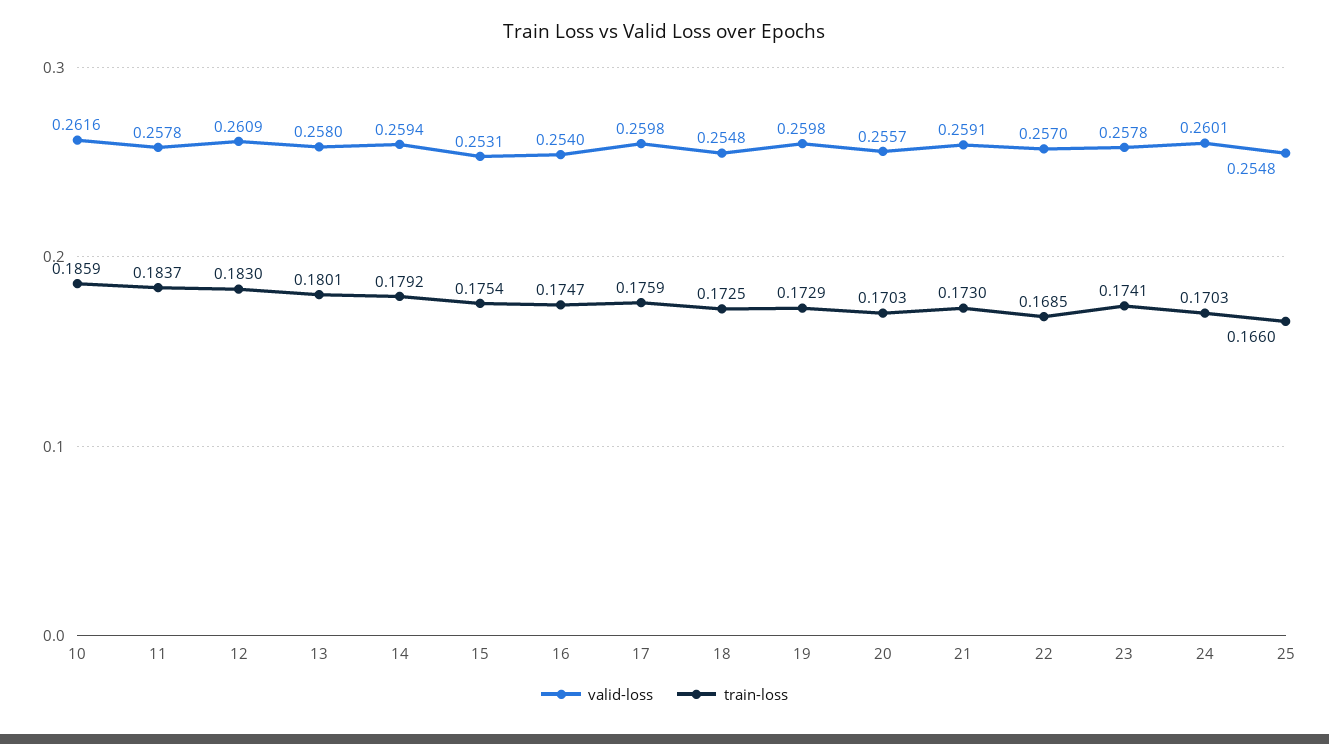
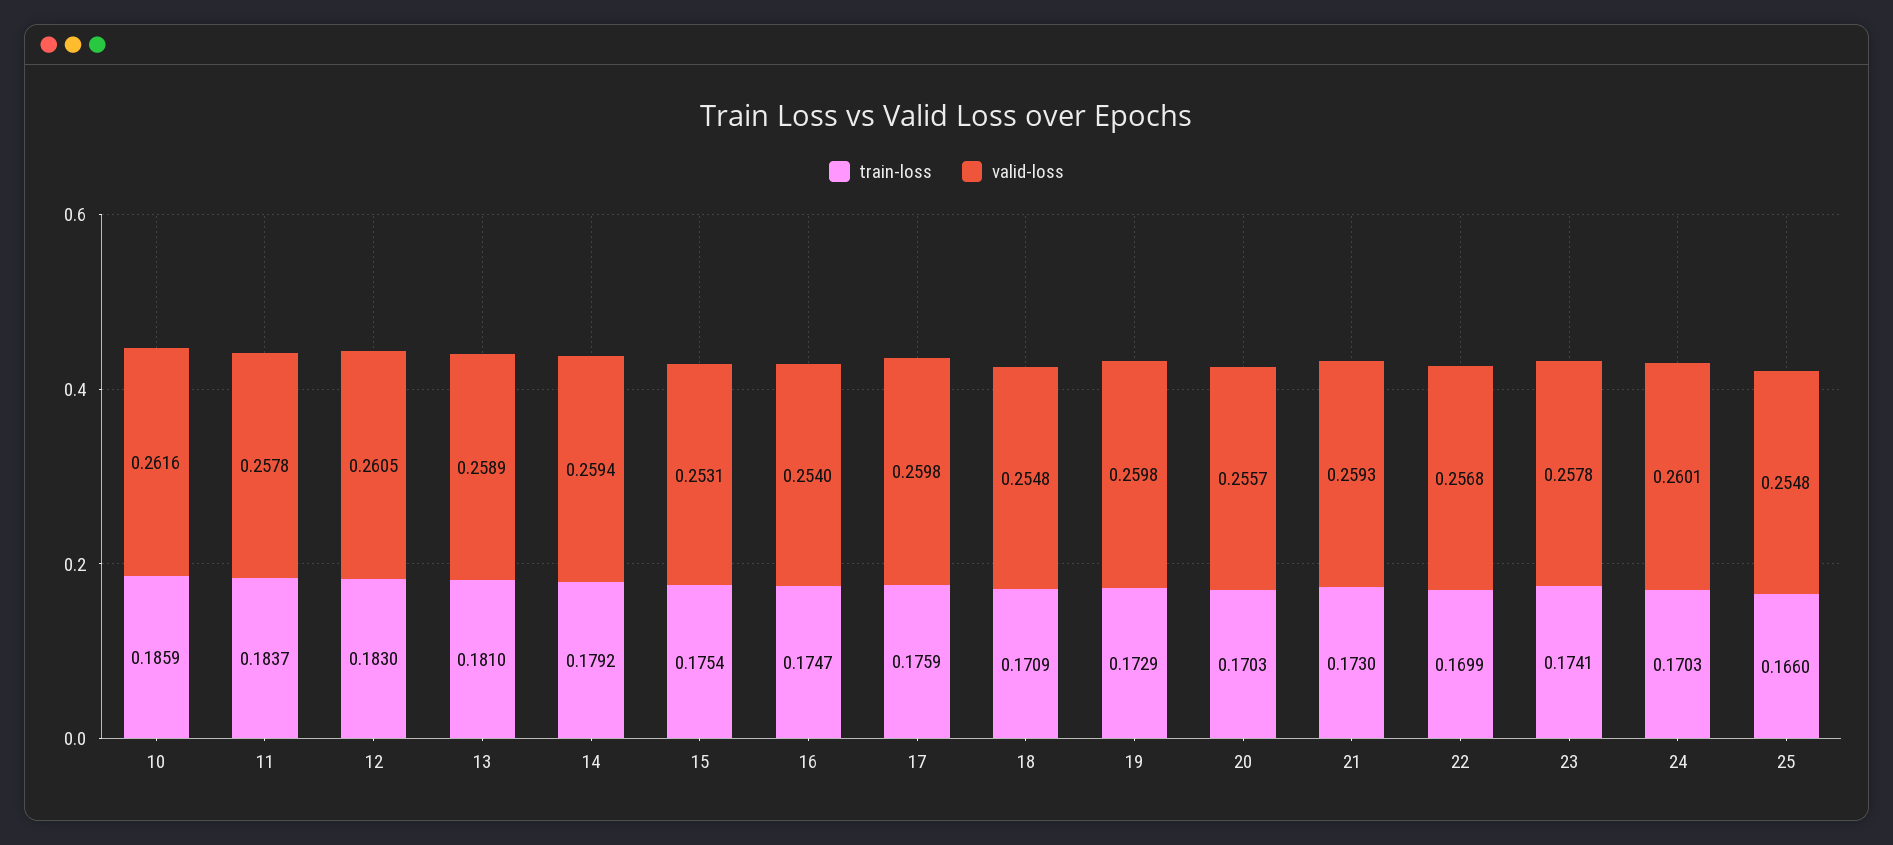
  {
    "valid-loss": {
      "10": 0.2616,
      "11": 0.2578,
-     "12": 0.2609,
+     "12": 0.2605,
-     "13": 0.258,
+     "13": 0.2589,
      "14": 0.2594,
      "15": 0.2531,
      "16": 0.254,
      "17": 0.2598,
      "18": 0.2548,
      "19": 0.2598,
      "20": 0.2557,
-     "21": 0.2591,
+     "21": 0.2593,
-     "22": 0.257,
+     "22": 0.2568,
      "23": 0.2578,
      "24": 0.2601,
      "25": 0.2548
    },
    "train-loss": {
      "10": 0.1859,
      "11": 0.1837,
      "12": 0.183,
-     "13": 0.1801,
+     "13": 0.181,
      "14": 0.1792,
      "15": 0.1754,
      "16": 0.1747,
      "17": 0.1759,
-     "18": 0.1725,
+     "18": 0.1709,
      "19": 0.1729,
      "20": 0.1703,
      "21": 0.173,
-     "22": 0.1685,
+     "22": 0.1699,
      "23": 0.1741,
      "24": 0.1703,
      "25": 0.166
    }
  }

